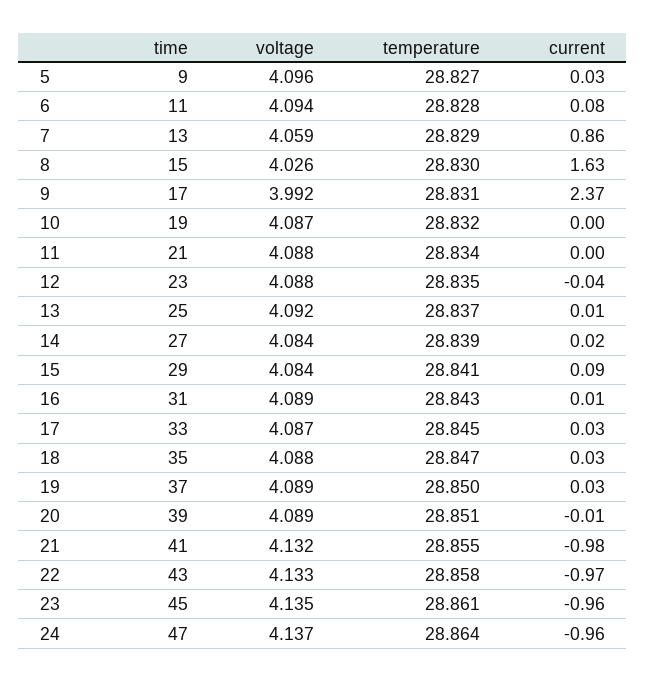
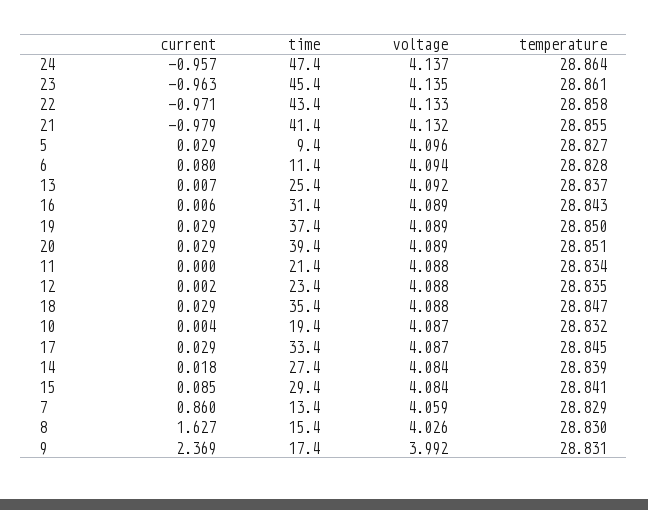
  {
    "time": {
      "5": 9.4,
      "6": 11.4,
      "7": 13.4,
      "8": 15.4,
      "9": 17.4,
      "10": 19.4,
      "11": 21.4,
      "12": 23.4,
      "13": 25.4,
      "14": 27.4,
      "15": 29.4,
      "16": 31.4,
      "17": 33.4,
      "18": 35.4,
      "19": 37.4,
      "20": 39.4,
      "21": 41.4,
      "22": 43.4,
      "23": 45.4,
      "24": 47.4
    },
    "voltage": {
      "5": 4.096,
      "6": 4.094,
      "7": 4.059,
      "8": 4.026,
      "9": 3.992,
      "10": 4.087,
      "11": 4.088,
      "12": 4.088,
      "13": 4.092,
      "14": 4.084,
      "15": 4.084,
      "16": 4.089,
      "17": 4.087,
      "18": 4.088,
      "19": 4.089,
      "20": 4.089,
      "21": 4.132,
      "22": 4.133,
      "23": 4.135,
      "24": 4.137
    },
    "temperature": {
      "5": 28.827,
      "6": 28.828,
      "7": 28.829,
      "8": 28.83,
      "9": 28.831,
      "10": 28.832,
      "11": 28.834,
      "12": 28.835,
      "13": 28.837,
      "14": 28.839,
      "15": 28.841,
      "16": 28.843,
      "17": 28.845,
      "18": 28.847,
      "19": 28.85,
      "20": 28.851,
      "21": 28.855,
      "22": 28.858,
      "23": 28.861,
      "24": 28.864
    },
    "current": {
      "5": 0.029,
      "6": 0.08,
      "7": 0.86,
      "8": 1.627,
      "9": 2.369,
      "10": 0.004,
      "11": 0,
-     "12": -0.04,
+     "12": 0.002,
      "13": 0.007,
      "14": 0.018,
      "15": 0.085,
      "16": 0.006,
      "17": 0.029,
      "18": 0.029,
      "19": 0.029,
-     "20": -0.01,
+     "20": 0.029,
      "21": -0.979,
      "22": -0.971,
      "23": -0.963,
      "24": -0.957
    }
  }

